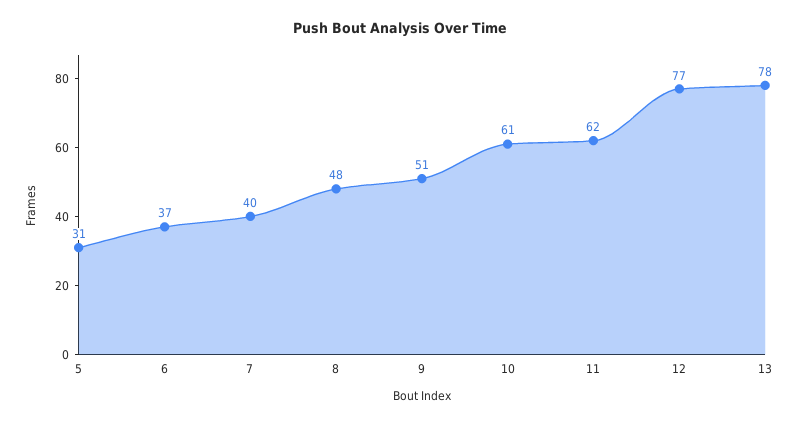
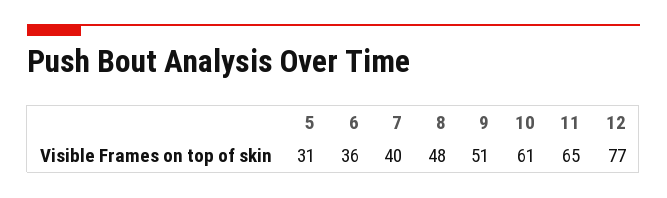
  {
    "5": 31,
-   "6": 37,
+   "6": 36,
    "7": 40,
    "8": 48,
    "9": 51,
    "10": 61,
-   "11": 62,
+   "11": 65,
-   "12": 77,
+   "12": 77
-   "13": 78
  }

